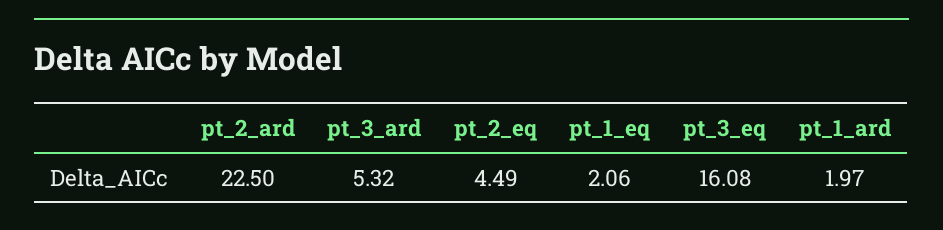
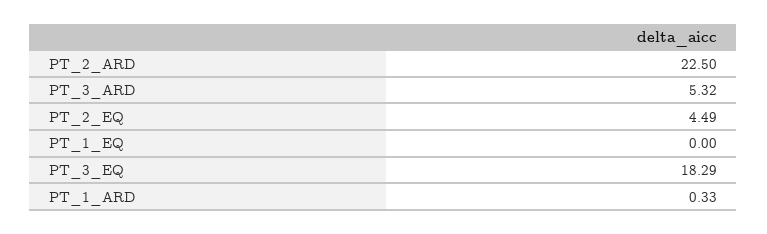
  {
    "pt_2_ard": 22.5,
    "pt_3_ard": 5.32,
    "pt_2_eq": 4.49,
-   "pt_1_eq": 2.06,
+   "pt_1_eq": 0,
-   "pt_3_eq": 16.08,
+   "pt_3_eq": 18.29,
-   "pt_1_ard": 1.97
+   "pt_1_ard": 0.33
  }

